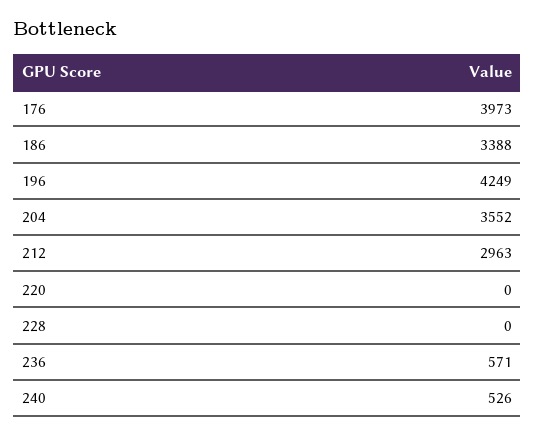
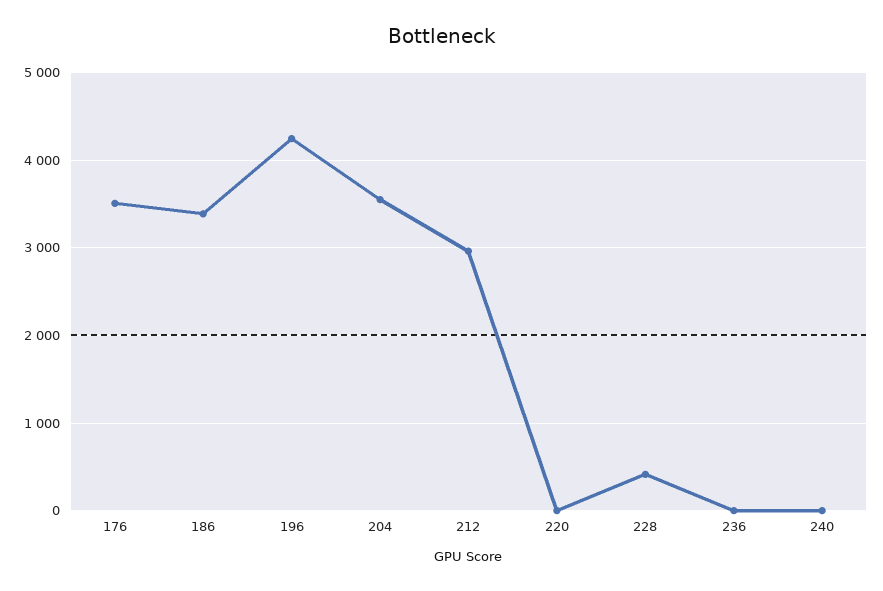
  {
-   "176": 3973,
+   "176": 3500,
    "186": 3388,
    "196": 4249,
    "204": 3552,
    "212": 2963,
    "220": 0,
-   "228": 0,
+   "228": 400,
-   "236": 571,
+   "236": 0,
-   "240": 526
+   "240": 0
  }

